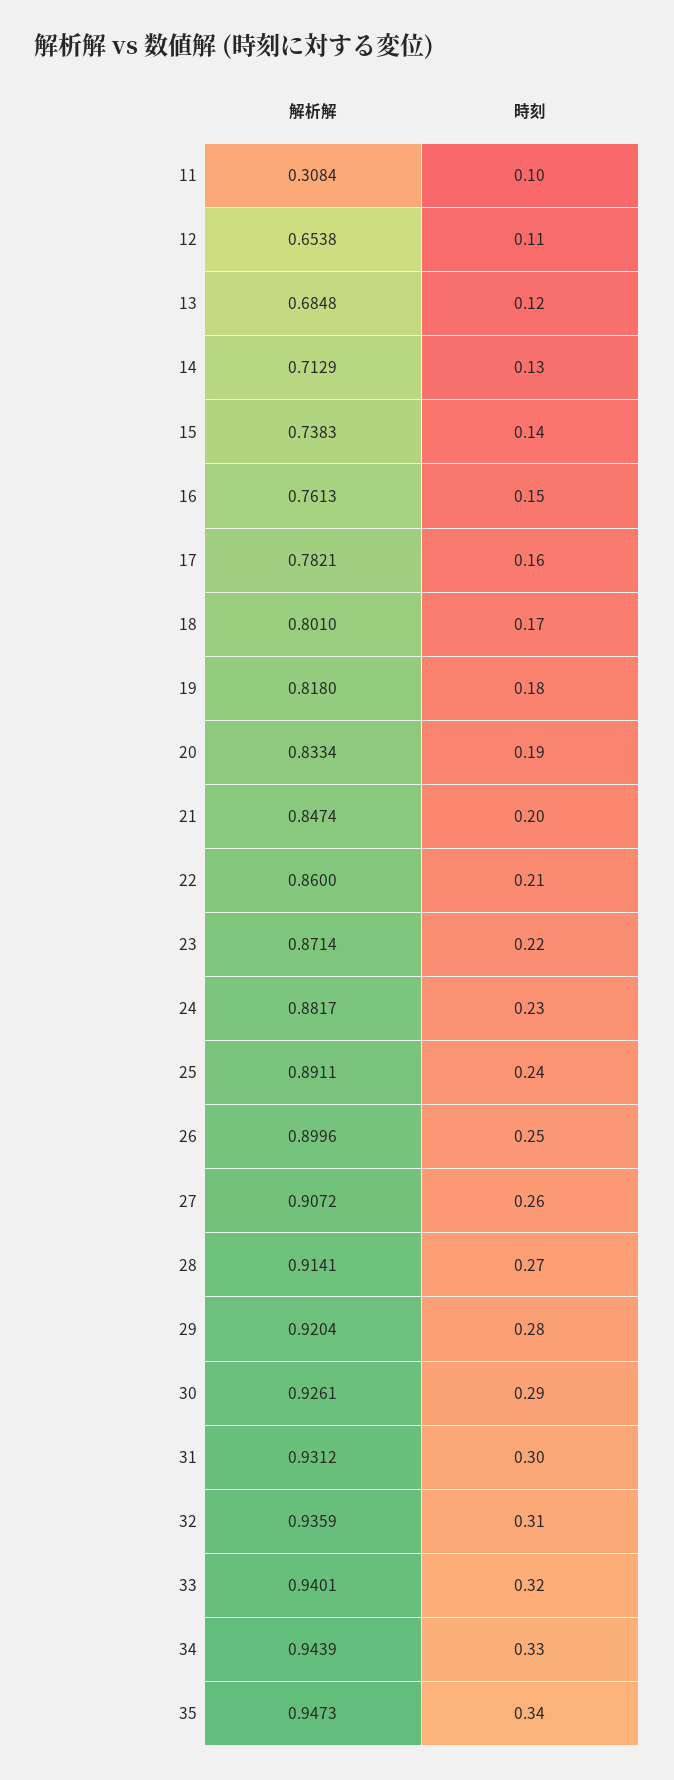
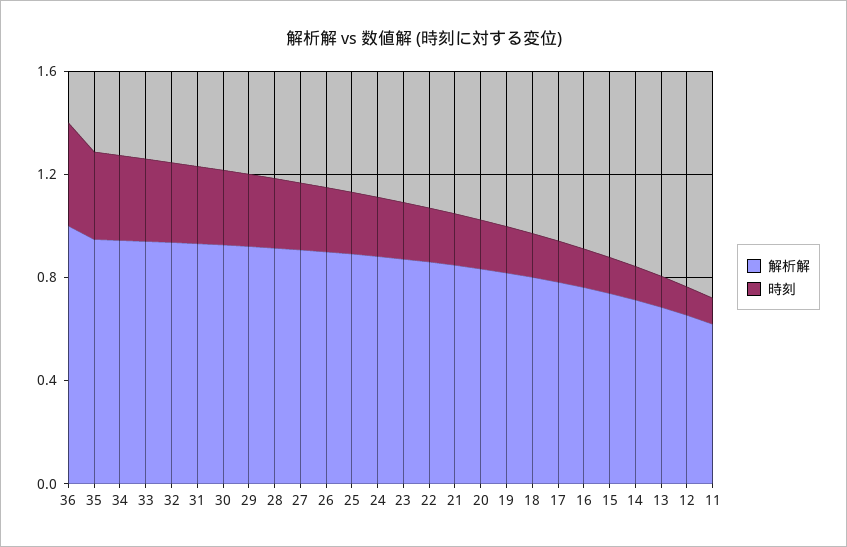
  {
    "解析解": {
-     "11": 0.3084,
+     "11": 0.6,
      "12": 0.6538,
      "13": 0.6848,
      "14": 0.7129,
      "15": 0.7383,
      "16": 0.7613,
      "17": 0.7821,
      "18": 0.801,
      "19": 0.818,
      "20": 0.8334,
      "21": 0.8474,
      "22": 0.86,
      "23": 0.8714,
      "24": 0.8817,
      "25": 0.8911,
      "26": 0.8996,
      "27": 0.9072,
      "28": 0.9141,
      "29": 0.9204,
      "30": 0.9261,
      "31": 0.9312,
      "32": 0.9359,
      "33": 0.9401,
      "34": 0.9439,
-     "35": 0.9473
+     "35": 0.9473,
+     "36": 1
    },
    "時刻": {
      "11": 0.1,
      "12": 0.11,
      "13": 0.12,
      "14": 0.13,
      "15": 0.14,
      "16": 0.15,
      "17": 0.16,
      "18": 0.17,
      "19": 0.18,
      "20": 0.19,
      "21": 0.2,
      "22": 0.21,
      "23": 0.22,
      "24": 0.23,
      "25": 0.24,
      "26": 0.25,
      "27": 0.26,
      "28": 0.27,
      "29": 0.28,
      "30": 0.29,
      "31": 0.3,
      "32": 0.31,
      "33": 0.32,
      "34": 0.33,
-     "35": 0.34
+     "35": 0.34,
+     "36": 0.4
    }
  }

